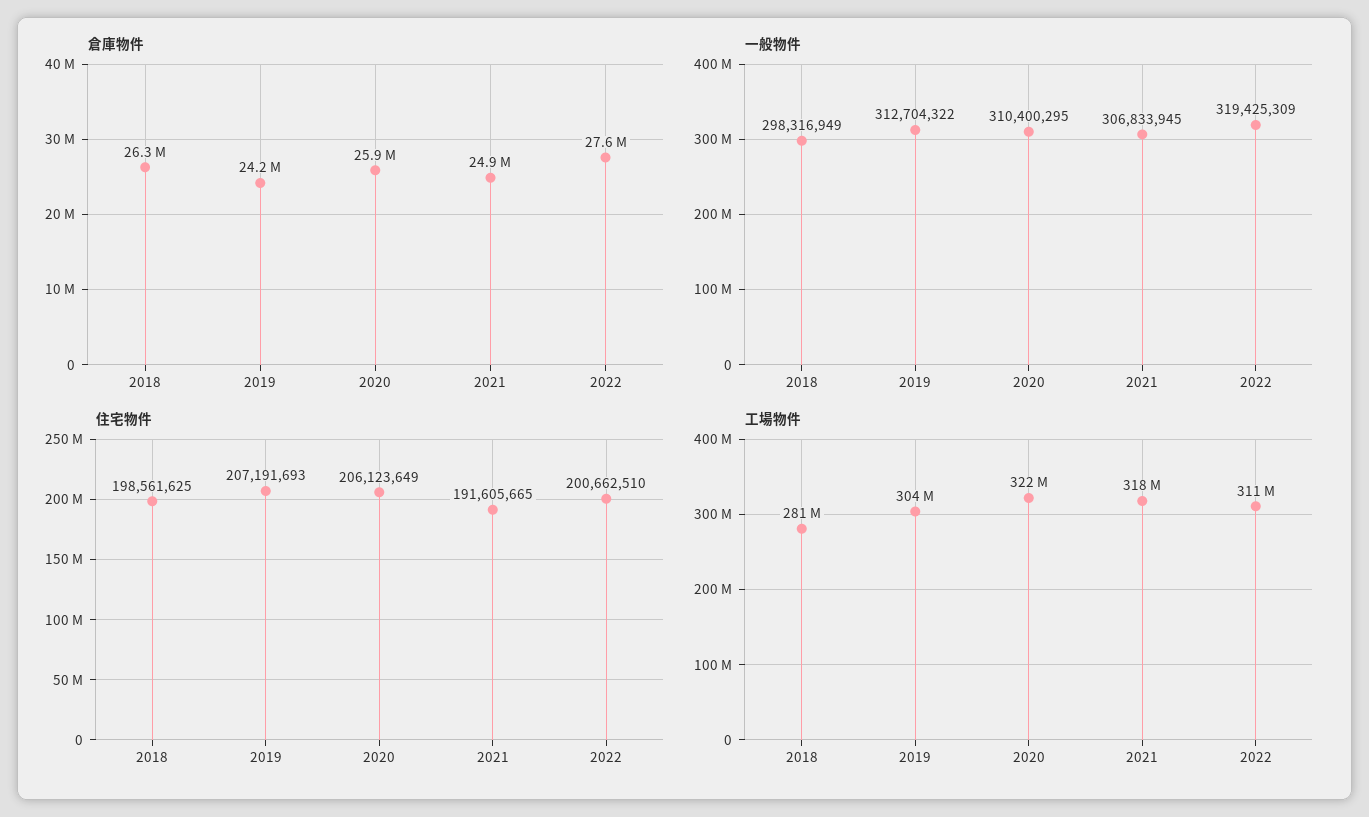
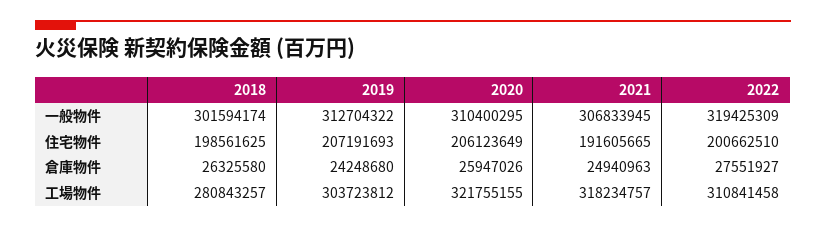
  {
    "倉庫物件": {
      "2018": 26325580,
      "2019": 24248680,
      "2020": 25947026,
      "2021": 24940963,
      "2022": 27551927
    },
    "一般物件": {
-     "2018": 298316949,
+     "2018": 301594174,
      "2019": 312704322,
      "2020": 310400295,
      "2021": 306833945,
      "2022": 319425309
    },
    "住宅物件": {
      "2018": 198561625,
      "2019": 207191693,
      "2020": 206123649,
      "2021": 191605665,
      "2022": 200662510
    },
    "工場物件": {
      "2018": 280843257,
      "2019": 303723812,
      "2020": 321755155,
      "2021": 318234757,
      "2022": 310841458
    }
  }

